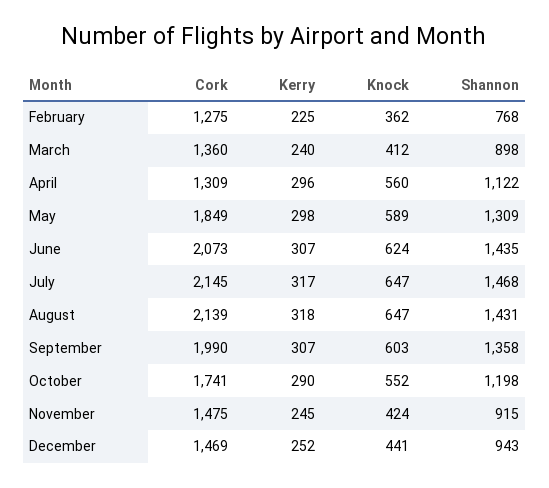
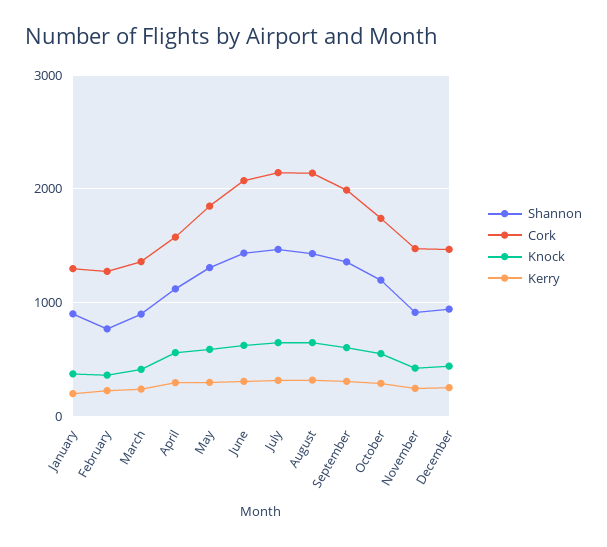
  {
    "Cork": {
      "February": 1275,
      "March": 1360,
-     "April": 1309,
+     "April": 1600,
      "May": 1849,
      "June": 2073,
      "July": 2145,
      "August": 2139,
      "September": 1990,
      "October": 1741,
      "November": 1475,
-     "December": 1469
+     "December": 1469,
+     "January": 1300
    },
    "Kerry": {
      "February": 225,
      "March": 240,
      "April": 296,
      "May": 298,
      "June": 307,
      "July": 317,
      "August": 318,
      "September": 307,
      "October": 290,
      "November": 245,
-     "December": 252
+     "December": 252,
+     "January": 200
    },
    "Knock": {
      "February": 362,
      "March": 412,
      "April": 560,
      "May": 589,
      "June": 624,
      "July": 647,
      "August": 647,
      "September": 603,
      "October": 552,
      "November": 424,
-     "December": 441
+     "December": 441,
+     "January": 400
    },
    "Shannon": {
      "February": 768,
      "March": 898,
      "April": 1122,
      "May": 1309,
      "June": 1435,
      "July": 1468,
      "August": 1431,
      "September": 1358,
      "October": 1198,
      "November": 915,
-     "December": 943
+     "December": 943,
+     "January": 900
    }
  }

